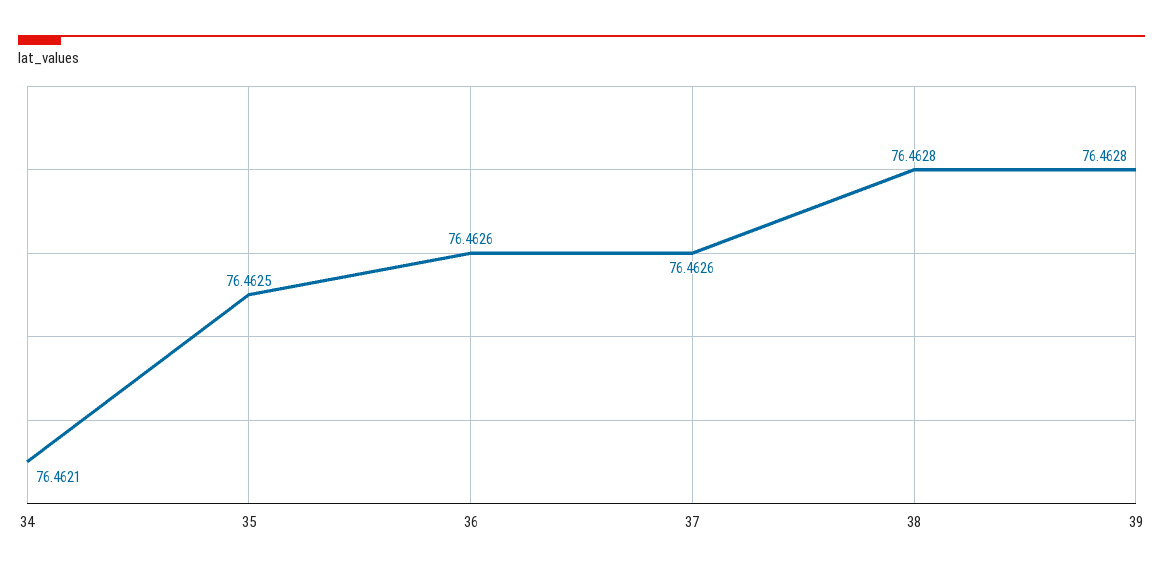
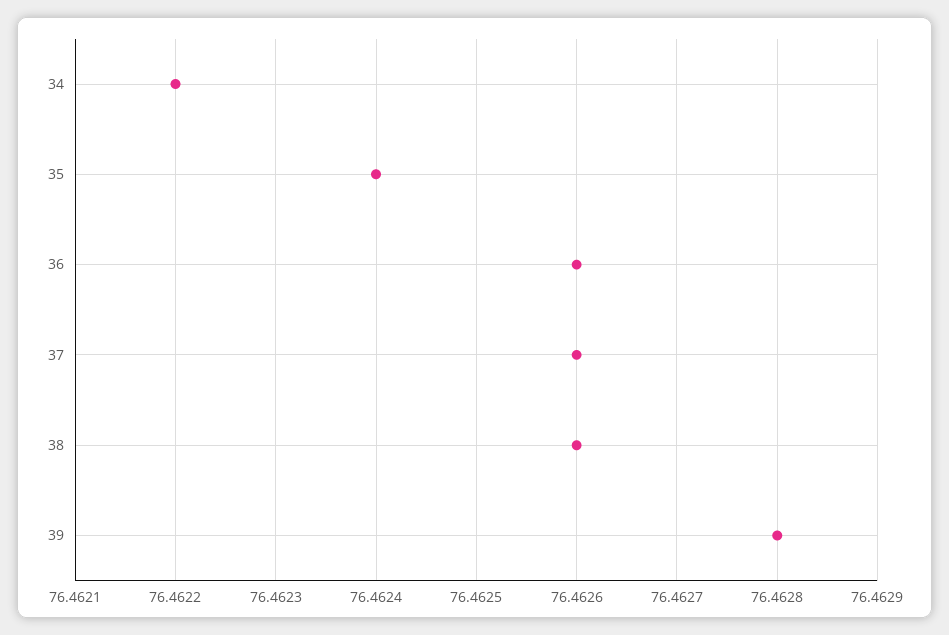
  {
-   "34": 76.4621,
+   "34": 76.4622,
-   "35": 76.4625,
+   "35": 76.4624,
    "36": 76.4626,
    "37": 76.4626,
-   "38": 76.4628,
+   "38": 76.4626,
    "39": 76.4628
  }

